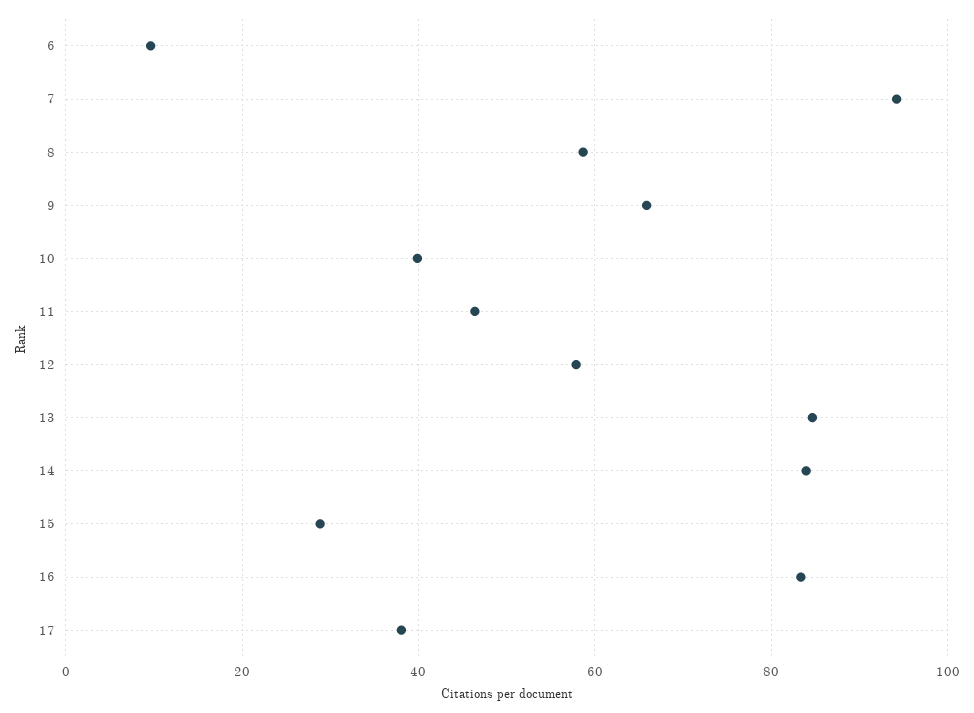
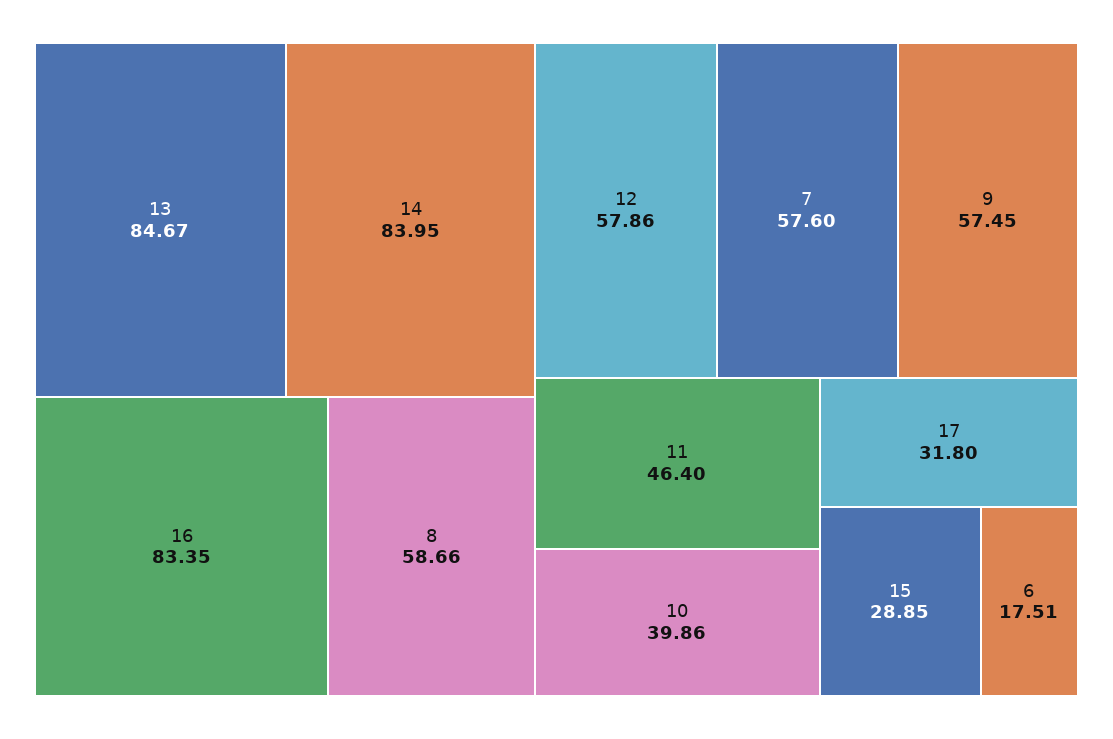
  {
-   "6": 10,
+   "6": 17.51,
-   "7": 94,
+   "7": 57.6,
    "8": 58.66,
-   "9": 66,
+   "9": 57.45,
    "10": 39.86,
    "11": 46.4,
    "12": 57.86,
    "13": 84.67,
    "14": 83.95,
    "15": 28.85,
    "16": 83.35,
-   "17": 38
+   "17": 31.8
  }

